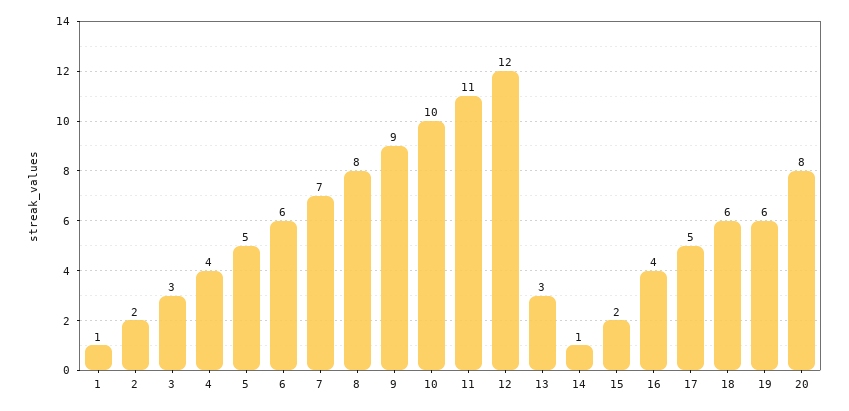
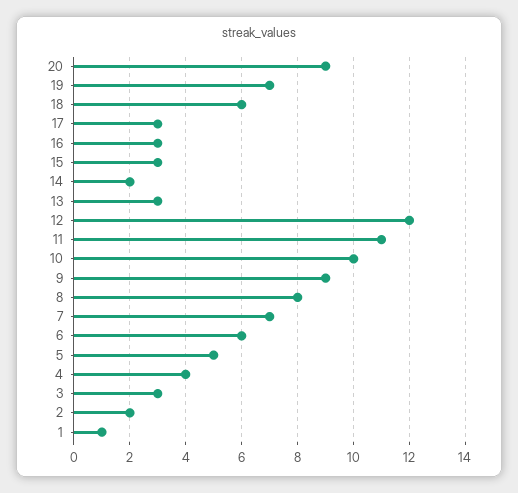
  {
    "1": 1,
    "2": 2,
    "3": 3,
    "4": 4,
    "5": 5,
    "6": 6,
    "7": 7,
    "8": 8,
    "9": 9,
    "10": 10,
    "11": 11,
    "12": 12,
    "13": 3,
-   "14": 1,
+   "14": 2,
-   "15": 2,
+   "15": 3,
-   "16": 4,
+   "16": 3,
-   "17": 5,
+   "17": 3,
    "18": 6,
-   "19": 6,
+   "19": 7,
-   "20": 8
+   "20": 9
  }

